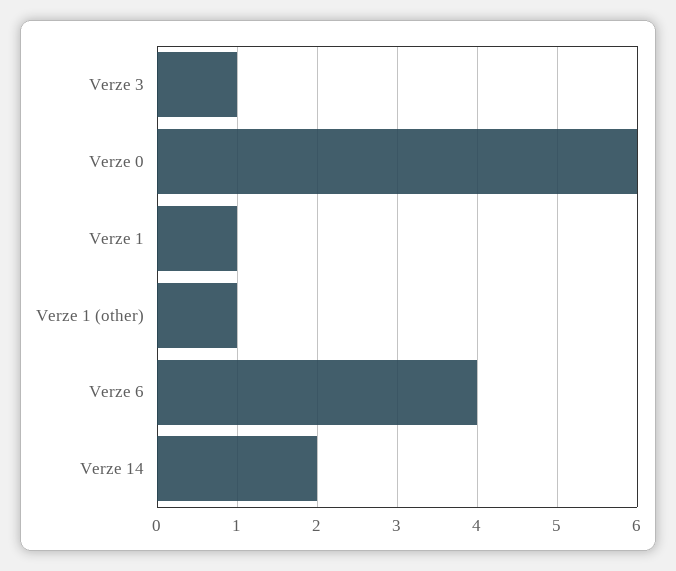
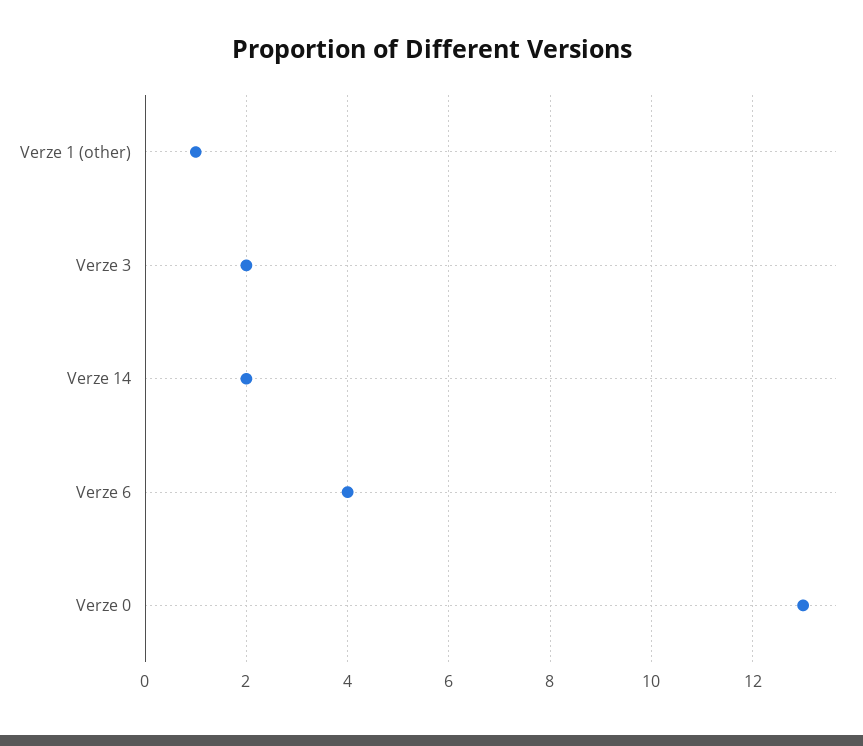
  {
-   "Verze 3": 1,
+   "Verze 3": 2,
-   "Verze 0": 6,
+   "Verze 0": 13,
-   "Verze 1": 1,
    "Verze 1 (other)": 1,
    "Verze 6": 4,
    "Verze 14": 2
  }

